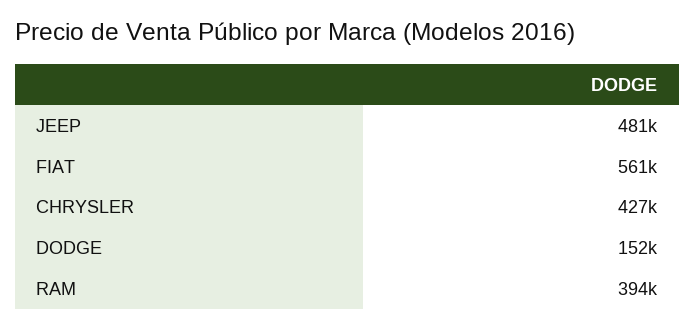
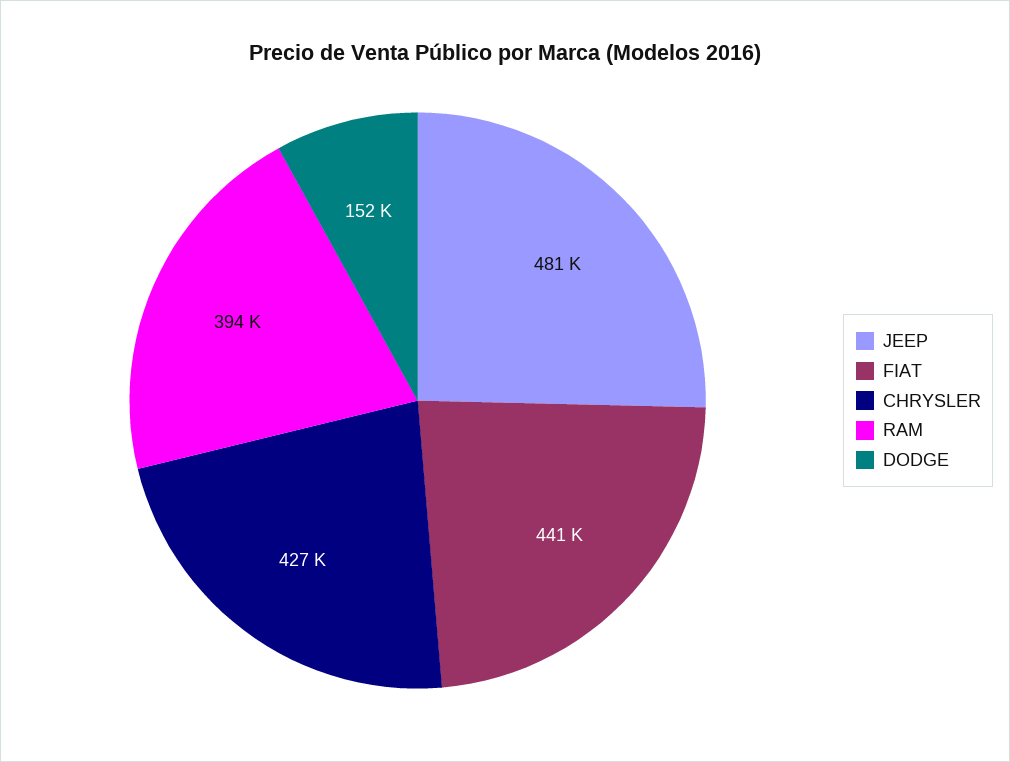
  {
    "JEEP": 481000,
-   "FIAT": 561000,
+   "FIAT": 441000,
    "CHRYSLER": 427000,
    "DODGE": 152000,
    "RAM": 394000
  }

